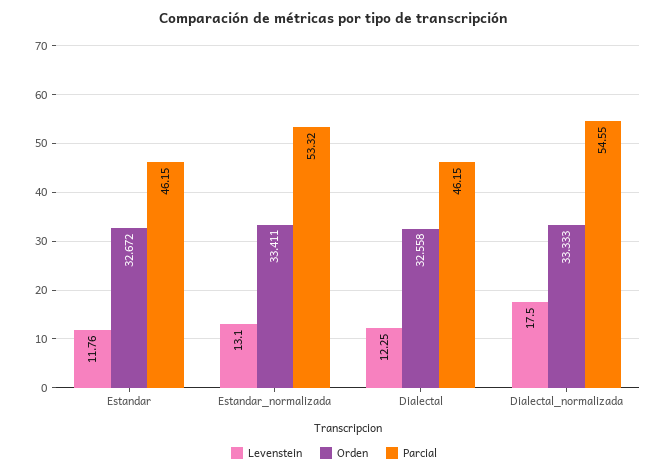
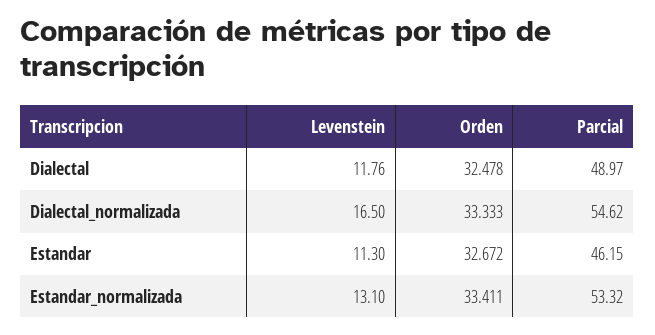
  {
    "Levenstein": {
-     "Estandar": 11.76,
+     "Estandar": 11.3,
      "Estandar_normalizada": 13.1,
-     "Dialectal": 12.25,
+     "Dialectal": 11.76,
-     "Dialectal_normalizada": 17.5
+     "Dialectal_normalizada": 16.5
    },
    "Orden": {
      "Estandar": 32.672,
      "Estandar_normalizada": 33.411,
-     "Dialectal": 32.558,
+     "Dialectal": 32.478,
      "Dialectal_normalizada": 33.333
    },
    "Parcial": {
      "Estandar": 46.15,
      "Estandar_normalizada": 53.32,
-     "Dialectal": 46.15,
+     "Dialectal": 48.97,
-     "Dialectal_normalizada": 54.55
+     "Dialectal_normalizada": 54.62
    }
  }

